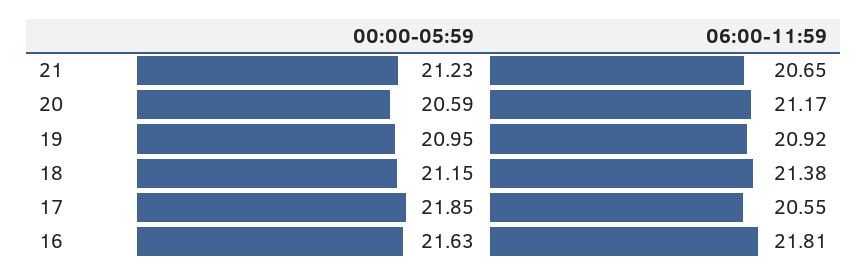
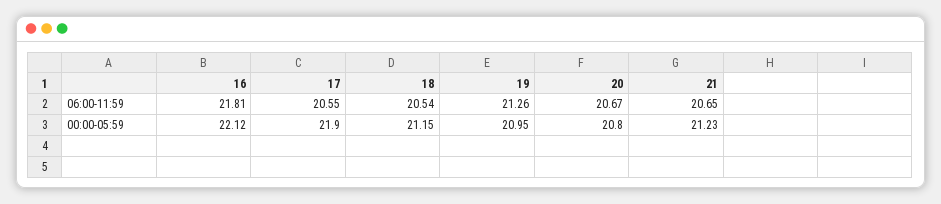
  {
    "00:00-05:59": {
      "21": 21.23,
-     "20": 20.59,
+     "20": 20.8,
      "19": 20.95,
      "18": 21.15,
-     "17": 21.85,
+     "17": 21.9,
-     "16": 21.63
+     "16": 22.12
    },
    "06:00-11:59": {
      "21": 20.65,
-     "20": 21.17,
+     "20": 20.67,
-     "19": 20.92,
+     "19": 21.26,
-     "18": 21.38,
+     "18": 20.54,
      "17": 20.55,
      "16": 21.81
    }
  }

